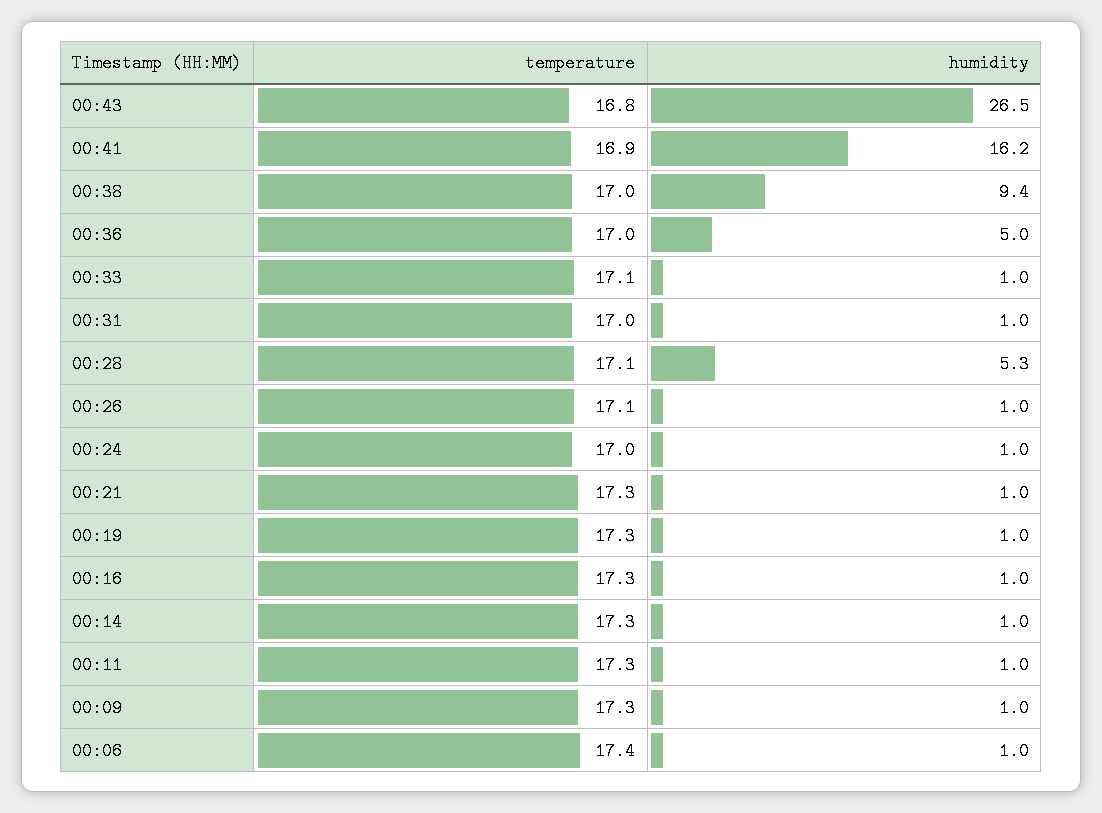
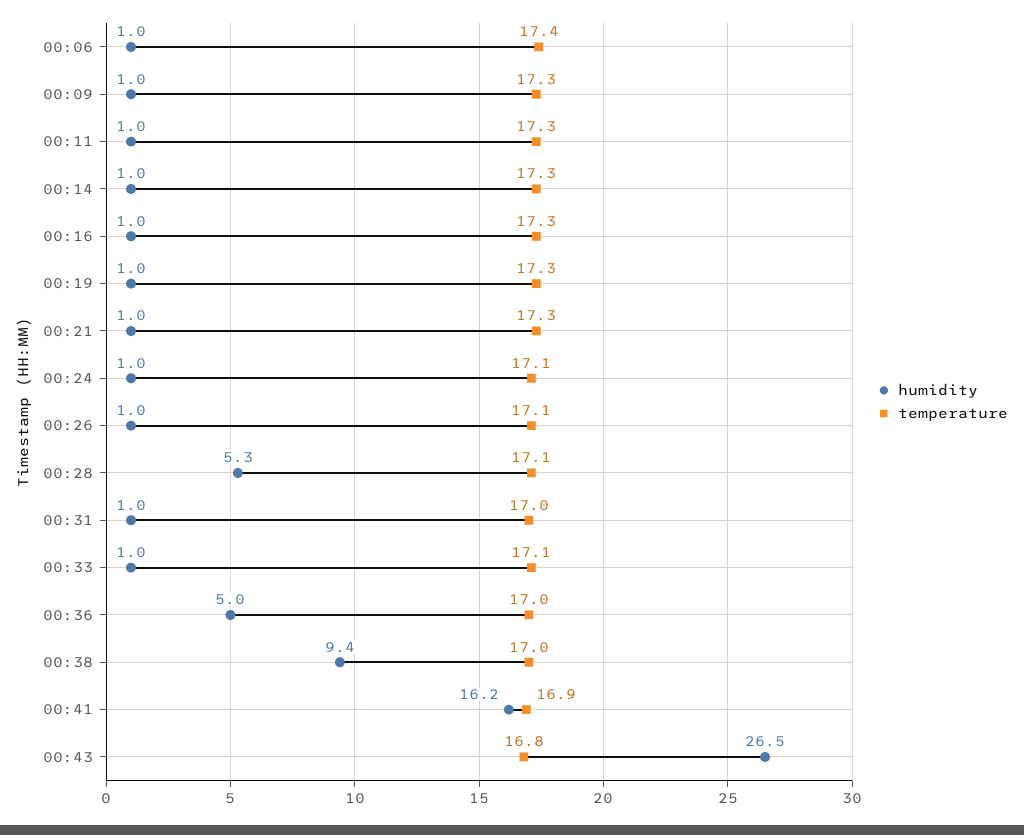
  {
    "temperature": {
      "00:43": 16.8,
      "00:41": 16.9,
      "00:38": 17,
      "00:36": 17,
      "00:33": 17.1,
      "00:31": 17,
      "00:28": 17.1,
      "00:26": 17.1,
-     "00:24": 17,
+     "00:24": 17.1,
      "00:21": 17.3,
      "00:19": 17.3,
      "00:16": 17.3,
      "00:14": 17.3,
      "00:11": 17.3,
      "00:09": 17.3,
      "00:06": 17.4
    },
    "humidity": {
      "00:43": 26.5,
      "00:41": 16.2,
      "00:38": 9.4,
      "00:36": 5,
      "00:33": 1,
      "00:31": 1,
      "00:28": 5.3,
      "00:26": 1,
      "00:24": 1,
      "00:21": 1,
      "00:19": 1,
      "00:16": 1,
      "00:14": 1,
      "00:11": 1,
      "00:09": 1,
      "00:06": 1
    }
  }

